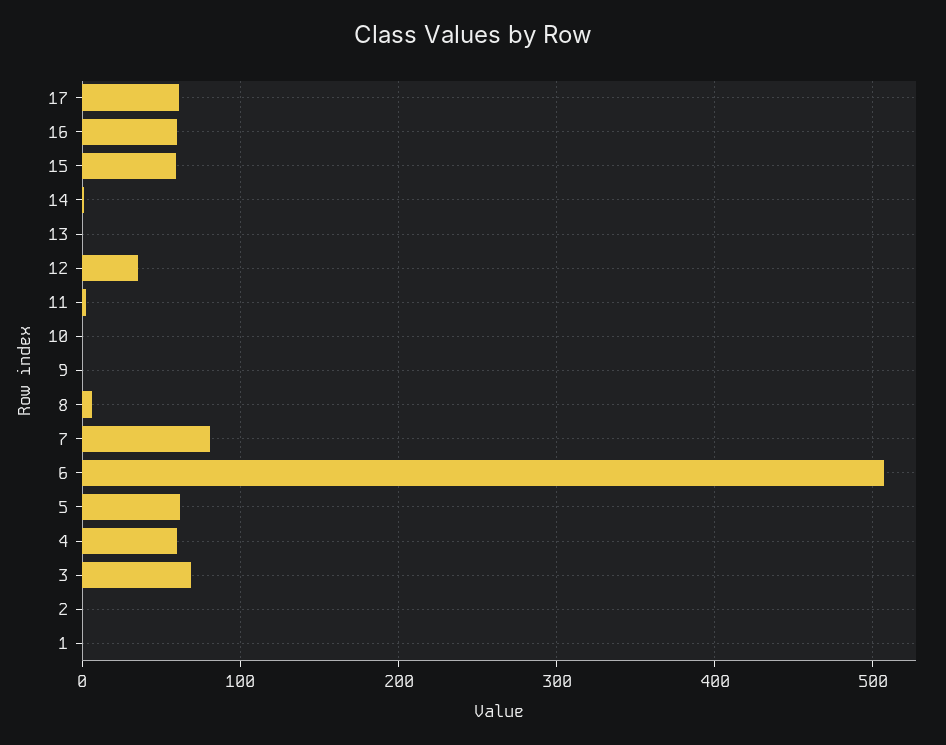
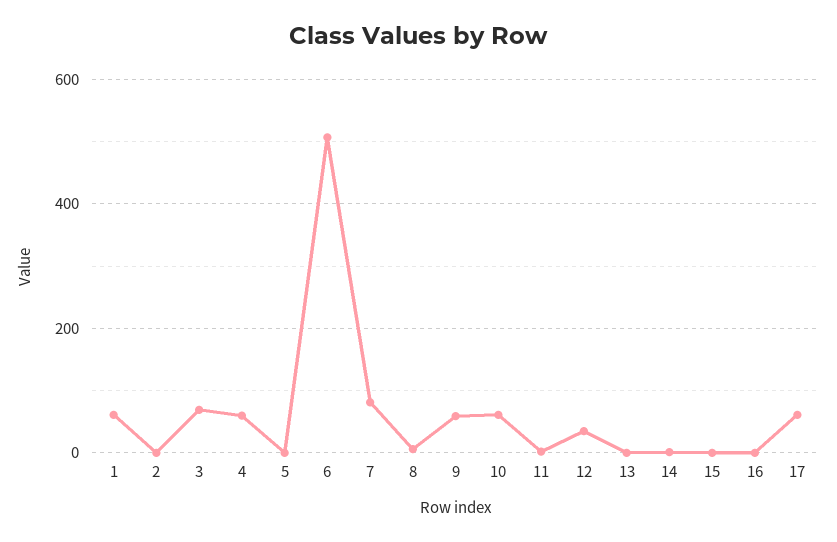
  {
    "17": 60,
-   "16": 60,
+   "16": 0,
-   "15": 60,
+   "15": 0,
    "14": 0,
    "13": 0,
    "12": 40,
    "11": 0,
-   "10": 0,
+   "10": 60,
-   "9": 0,
+   "9": 60,
    "8": 10,
    "7": 80,
    "6": 510,
-   "5": 60,
+   "5": 0,
    "4": 60,
    "3": 70,
    "2": 0,
-   "1": 0
+   "1": 60
  }

